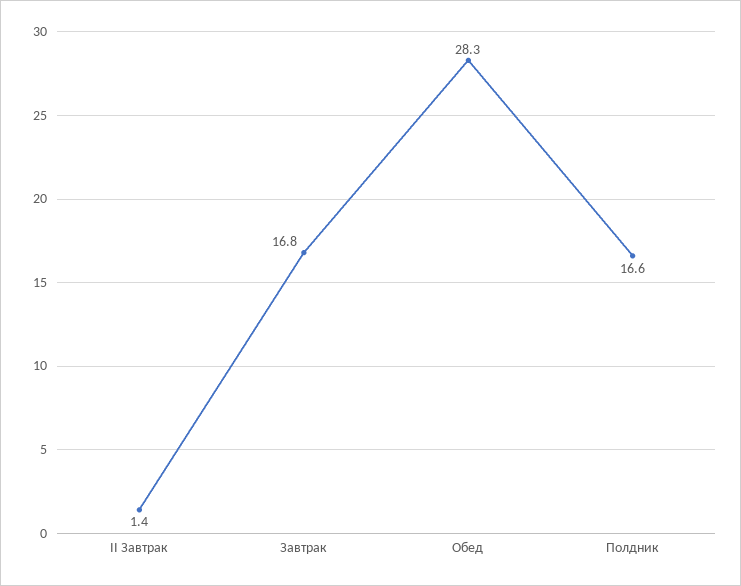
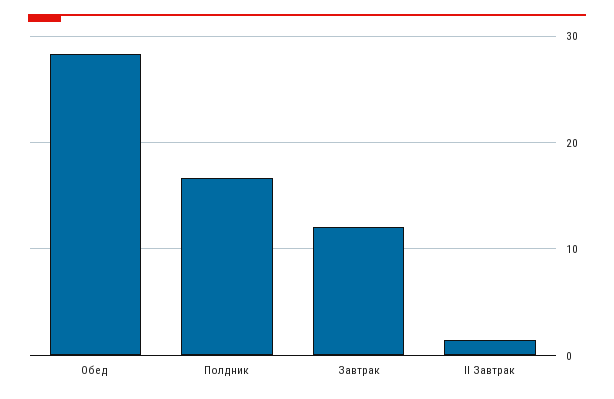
  {
    "II Завтрак": 1.4,
-   "Завтрак": 16.8,
+   "Завтрак": 12,
    "Обед": 28.3,
    "Полдник": 16.6
  }

